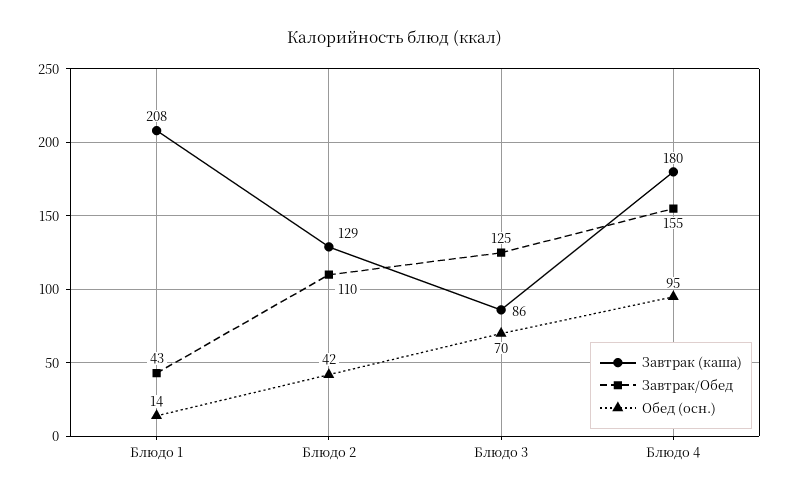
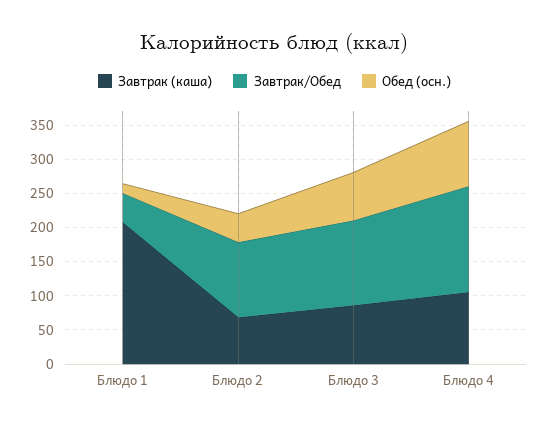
  {
    "Завтрак (каша)": {
      "Блюдо 1": 208,
-     "Блюдо 2": 129,
+     "Блюдо 2": 75,
      "Блюдо 3": 86,
-     "Блюдо 4": 180
+     "Блюдо 4": 100
    },
    "Завтрак/Обед": {
      "Блюдо 1": 43,
      "Блюдо 2": 110,
      "Блюдо 3": 125,
      "Блюдо 4": 155
    },
    "Обед (осн.)": {
      "Блюдо 1": 14,
      "Блюдо 2": 42,
      "Блюдо 3": 70,
      "Блюдо 4": 95
    }
  }

